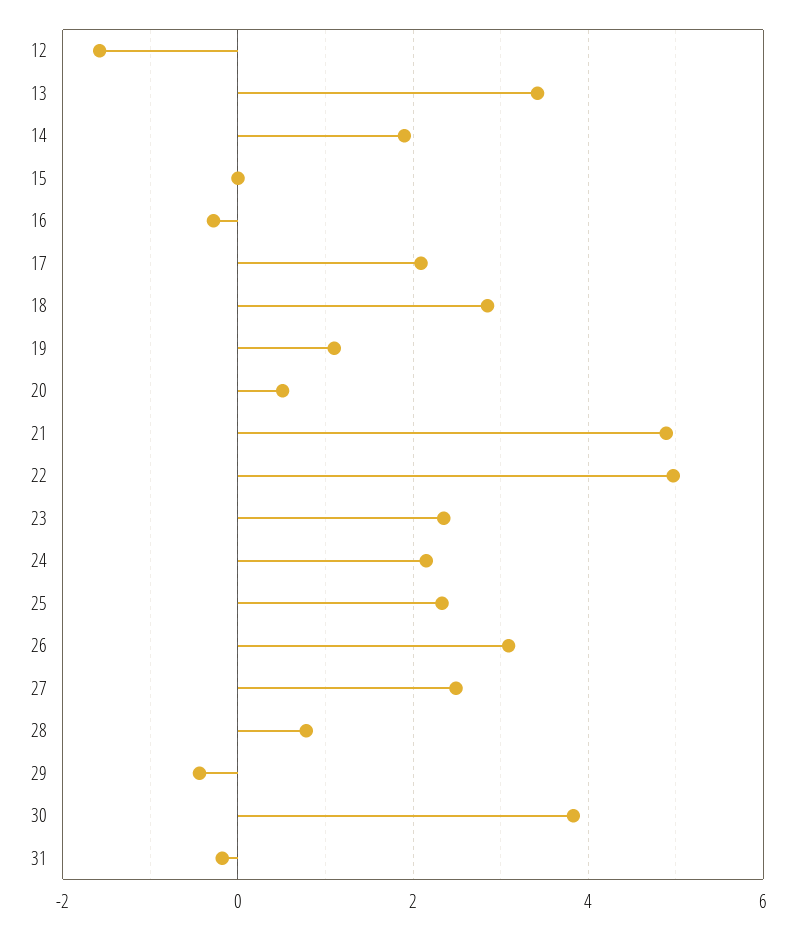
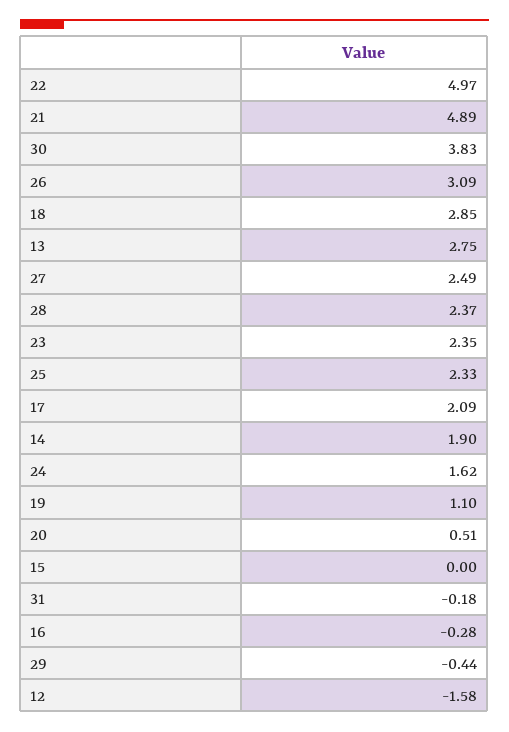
  {
    "12": -1.58,
-   "13": 3.4,
+   "13": 2.75,
    "14": 1.9,
    "15": 0,
    "16": -0.28,
    "17": 2.09,
    "18": 2.85,
    "19": 1.1,
    "20": 0.51,
    "21": 4.89,
    "22": 4.97,
    "23": 2.35,
-   "24": 2.2,
+   "24": 1.62,
    "25": 2.33,
    "26": 3.09,
    "27": 2.49,
-   "28": 0.8,
+   "28": 2.37,
    "29": -0.44,
    "30": 3.83,
    "31": -0.18
  }

